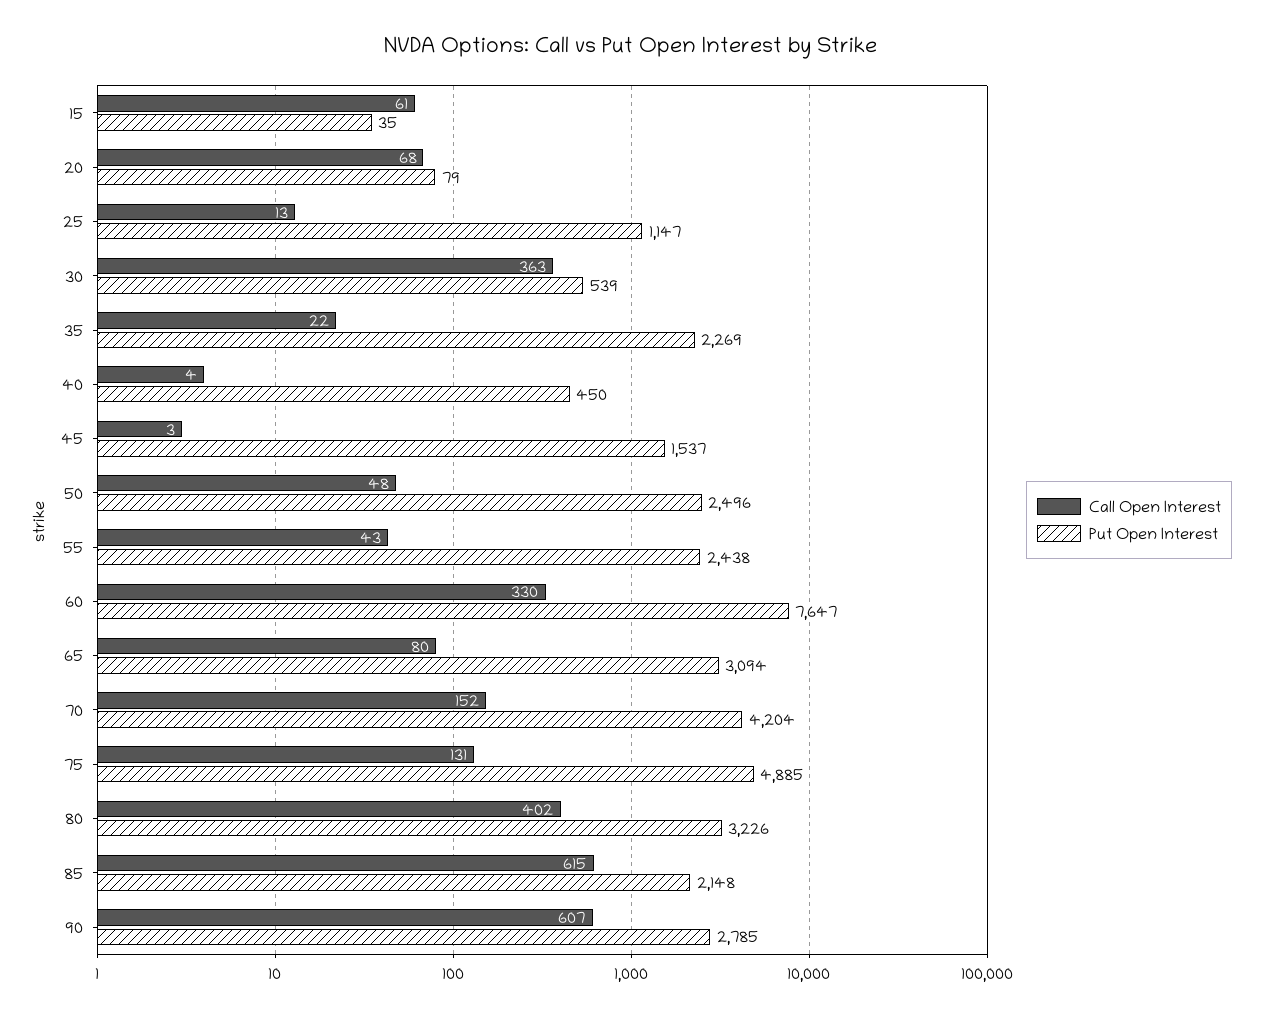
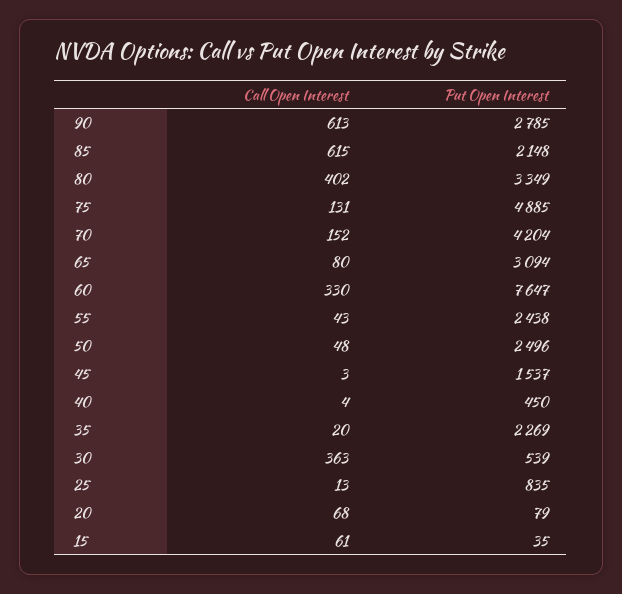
  {
    "Call Open Interest": {
      "15": 61,
      "20": 68,
      "25": 13,
      "30": 363,
-     "35": 22,
+     "35": 20,
      "40": 4,
      "45": 3,
      "50": 48,
      "55": 43,
      "60": 330,
      "65": 80,
      "70": 152,
      "75": 131,
      "80": 402,
      "85": 615,
-     "90": 607
+     "90": 613
    },
    "Put Open Interest": {
      "15": 35,
      "20": 79,
-     "25": 1147,
+     "25": 835,
      "30": 539,
      "35": 2269,
      "40": 450,
      "45": 1537,
      "50": 2496,
      "55": 2438,
      "60": 7647,
      "65": 3094,
      "70": 4204,
      "75": 4885,
-     "80": 3226,
+     "80": 3349,
      "85": 2148,
      "90": 2785
    }
  }

